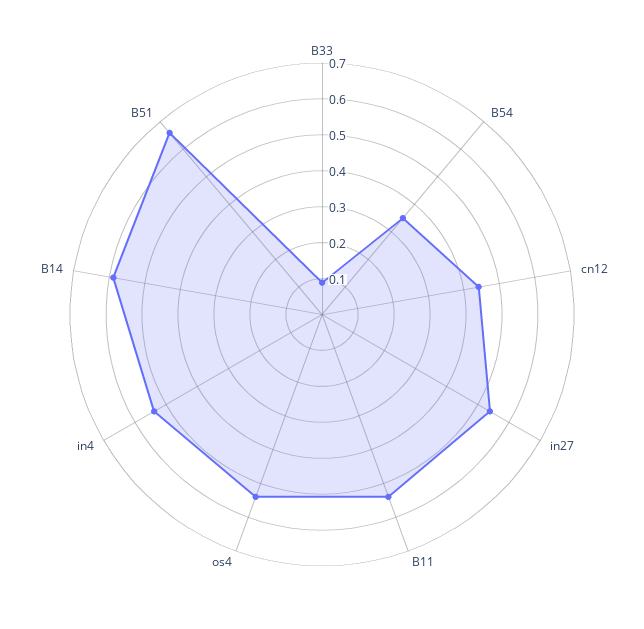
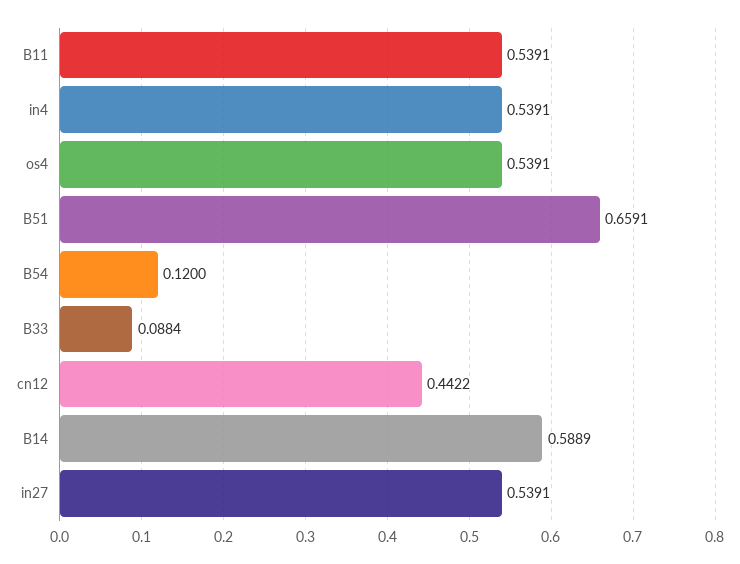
  {
    "B33": 0.0884,
-   "B54": 0.35,
+   "B54": 0.12,
    "cn12": 0.4422,
    "in27": 0.5391,
    "B11": 0.5391,
    "os4": 0.5391,
    "in4": 0.5391,
    "B14": 0.5889,
    "B51": 0.6591
  }

